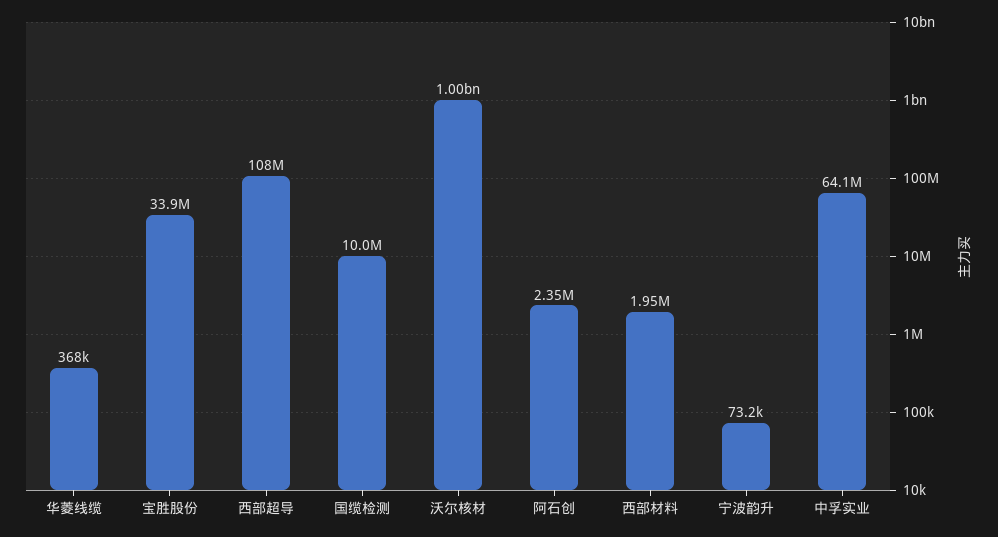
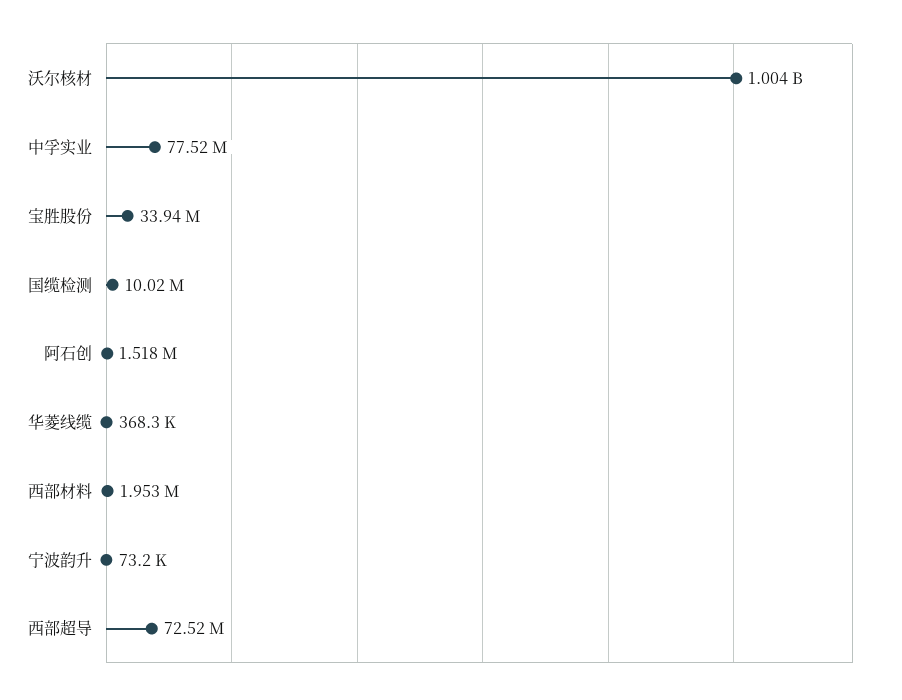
  {
    "华菱线缆": 368300,
    "宝胜股份": 33940000,
-   "西部超导": 108000000,
+   "西部超导": 72520000,
    "国缆检测": 10020000,
    "沃尔核材": 1004000000,
-   "阿石创": 2350000,
+   "阿石创": 1518000,
    "西部材料": 1953000,
    "宁波韵升": 73200,
-   "中孚实业": 64100000
+   "中孚实业": 77520000
  }

